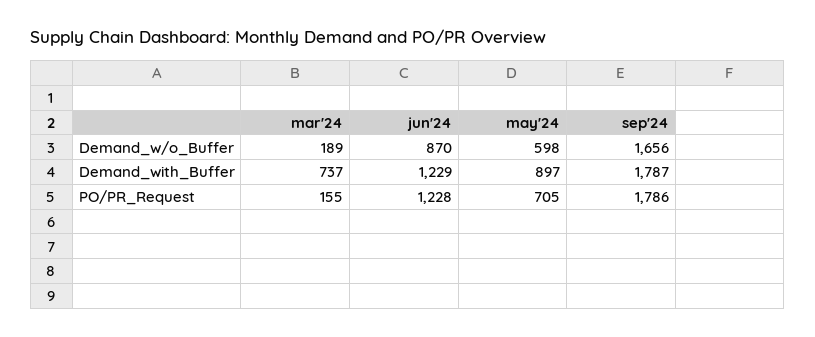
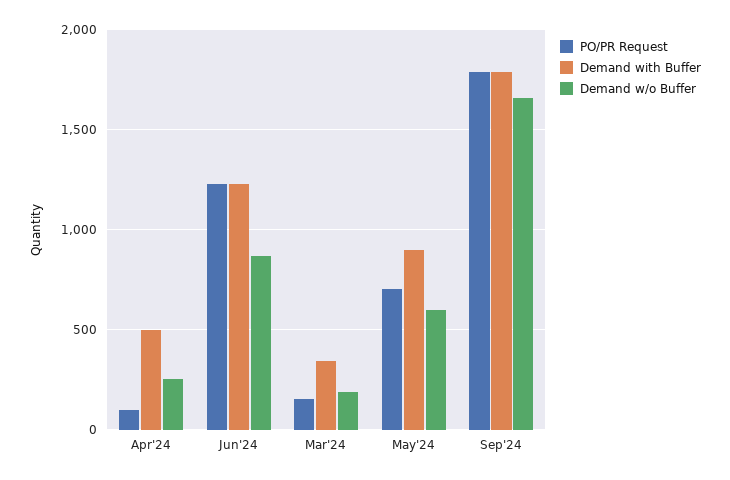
  {
    "Demand_w/o_Buffer": {
      "mar'24": 189,
      "jun'24": 870,
      "may'24": 598,
-     "sep'24": 1656
+     "sep'24": 1656,
+     "Apr'24": 250
    },
    "Demand_with_Buffer": {
-     "mar'24": 737,
+     "mar'24": 350,
      "jun'24": 1229,
      "may'24": 897,
-     "sep'24": 1787
+     "sep'24": 1787,
+     "Apr'24": 500
    },
    "PO/PR_Request": {
      "mar'24": 155,
      "jun'24": 1228,
      "may'24": 705,
-     "sep'24": 1786
+     "sep'24": 1786,
+     "Apr'24": 100
    }
  }

